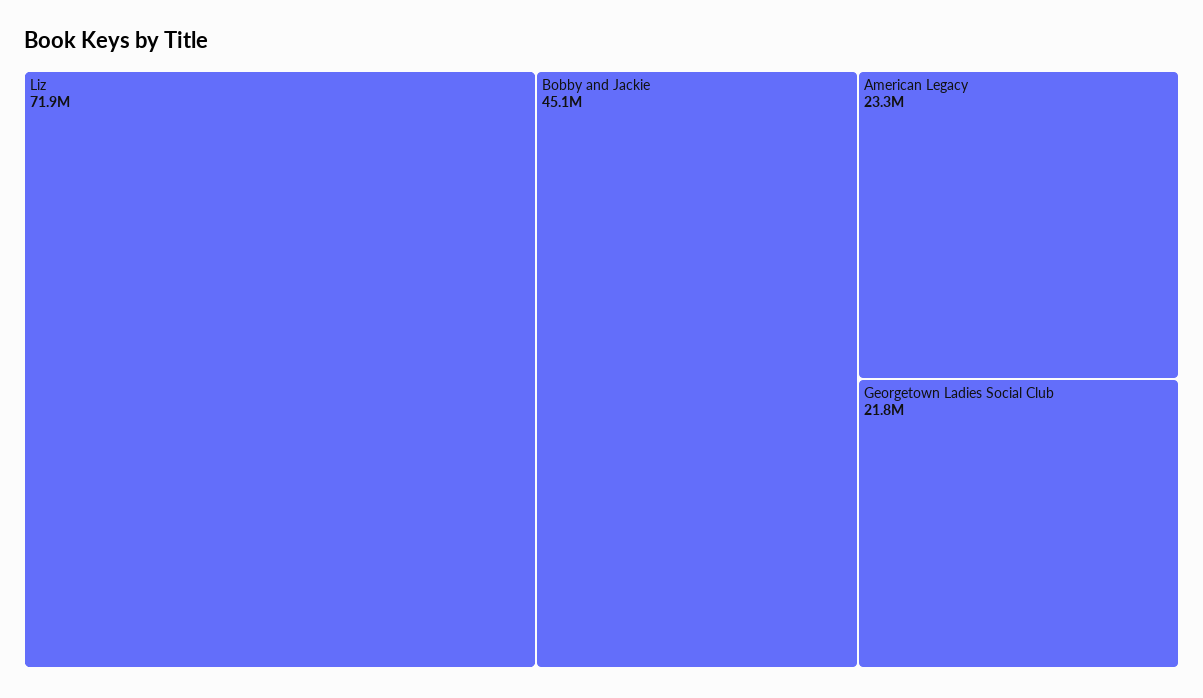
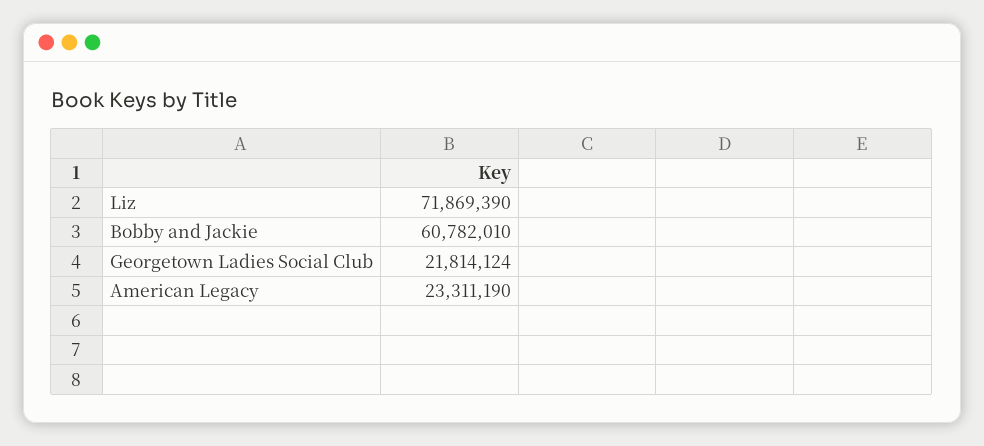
  {
    "Liz": 71869390,
-   "Bobby and Jackie": 45100000,
+   "Bobby and Jackie": 60782010,
    "American Legacy": 23311190,
    "Georgetown Ladies Social Club": 21814124
  }

